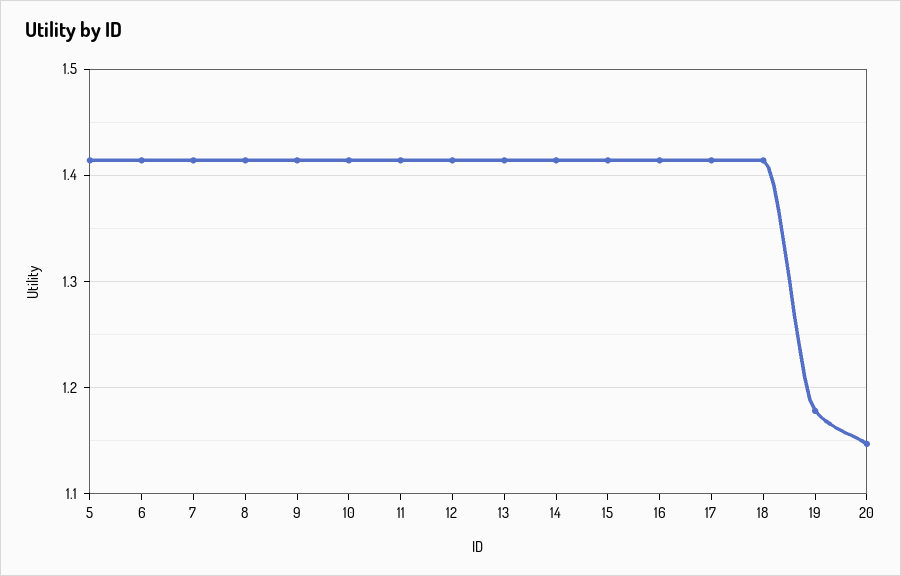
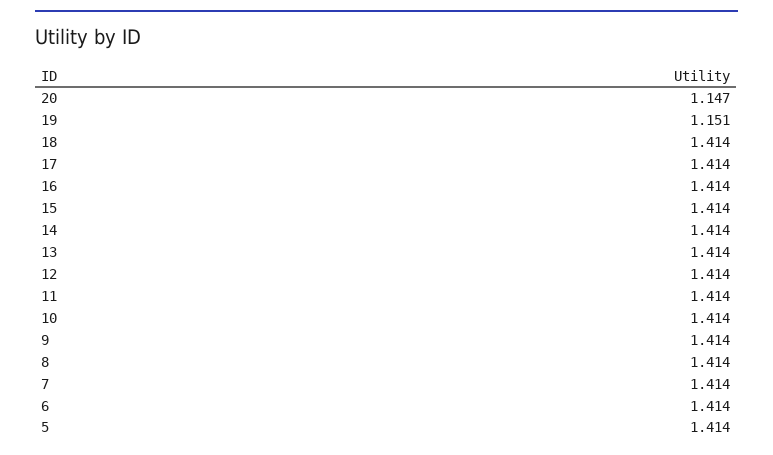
  {
    "5": 1.414,
    "6": 1.414,
    "7": 1.414,
    "8": 1.414,
    "9": 1.414,
    "10": 1.414,
    "11": 1.414,
    "12": 1.414,
    "13": 1.414,
    "14": 1.414,
    "15": 1.414,
    "16": 1.414,
    "17": 1.414,
    "18": 1.414,
-   "19": 1.18,
+   "19": 1.151,
    "20": 1.147
  }

